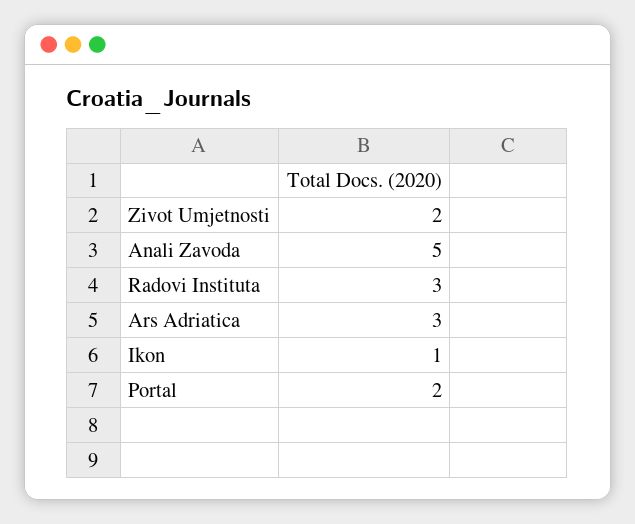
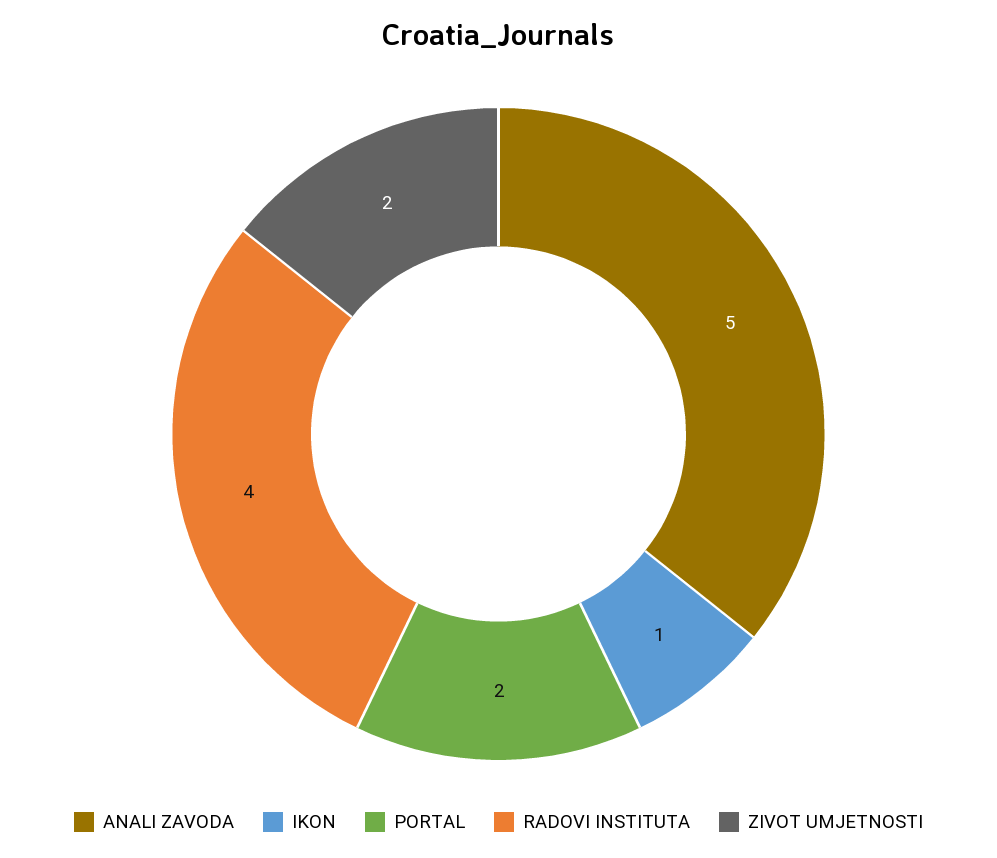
  {
    "Zivot Umjetnosti": 2,
    "Anali Zavoda": 5,
-   "Radovi Instituta": 3,
+   "Radovi Instituta": 4,
-   "Ars Adriatica": 3,
    "Ikon": 1,
    "Portal": 2
  }

